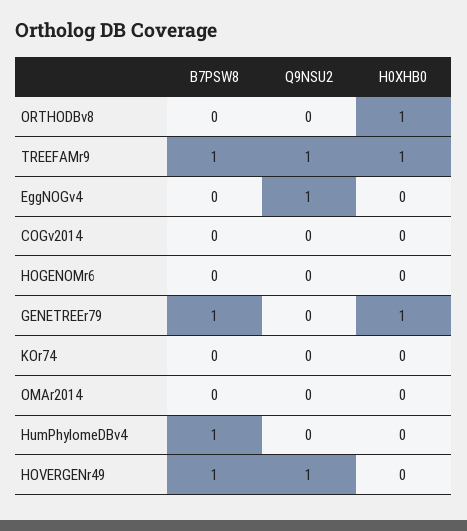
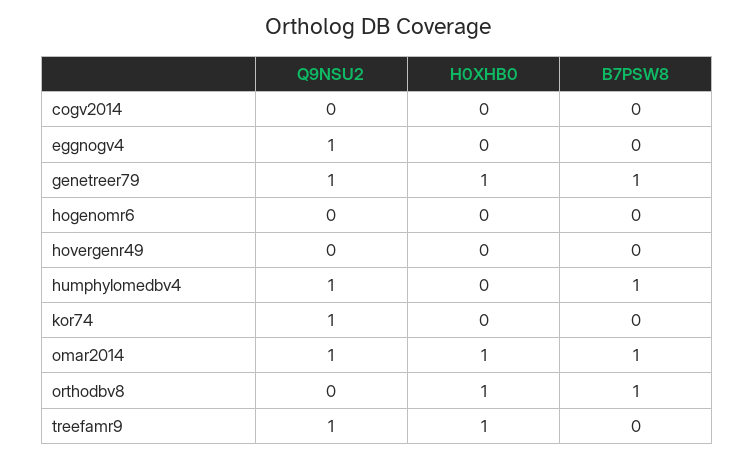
  {
    "B7PSW8": {
-     "ORTHODBv8": 0,
+     "ORTHODBv8": 1,
-     "TREEFAMr9": 1,
+     "TREEFAMr9": 0,
      "EggNOGv4": 0,
      "COGv2014": 0,
      "HOGENOMr6": 0,
      "GENETREEr79": 1,
      "KOr74": 0,
-     "OMAr2014": 0,
+     "OMAr2014": 1,
      "HumPhylomeDBv4": 1,
-     "HOVERGENr49": 1
+     "HOVERGENr49": 0
    },
    "Q9NSU2": {
      "ORTHODBv8": 0,
      "TREEFAMr9": 1,
      "EggNOGv4": 1,
      "COGv2014": 0,
      "HOGENOMr6": 0,
-     "GENETREEr79": 0,
+     "GENETREEr79": 1,
-     "KOr74": 0,
+     "KOr74": 1,
-     "OMAr2014": 0,
+     "OMAr2014": 1,
-     "HumPhylomeDBv4": 0,
+     "HumPhylomeDBv4": 1,
-     "HOVERGENr49": 1
+     "HOVERGENr49": 0
    },
    "H0XHB0": {
      "ORTHODBv8": 1,
      "TREEFAMr9": 1,
      "EggNOGv4": 0,
      "COGv2014": 0,
      "HOGENOMr6": 0,
      "GENETREEr79": 1,
      "KOr74": 0,
-     "OMAr2014": 0,
+     "OMAr2014": 1,
      "HumPhylomeDBv4": 0,
      "HOVERGENr49": 0
    }
  }

